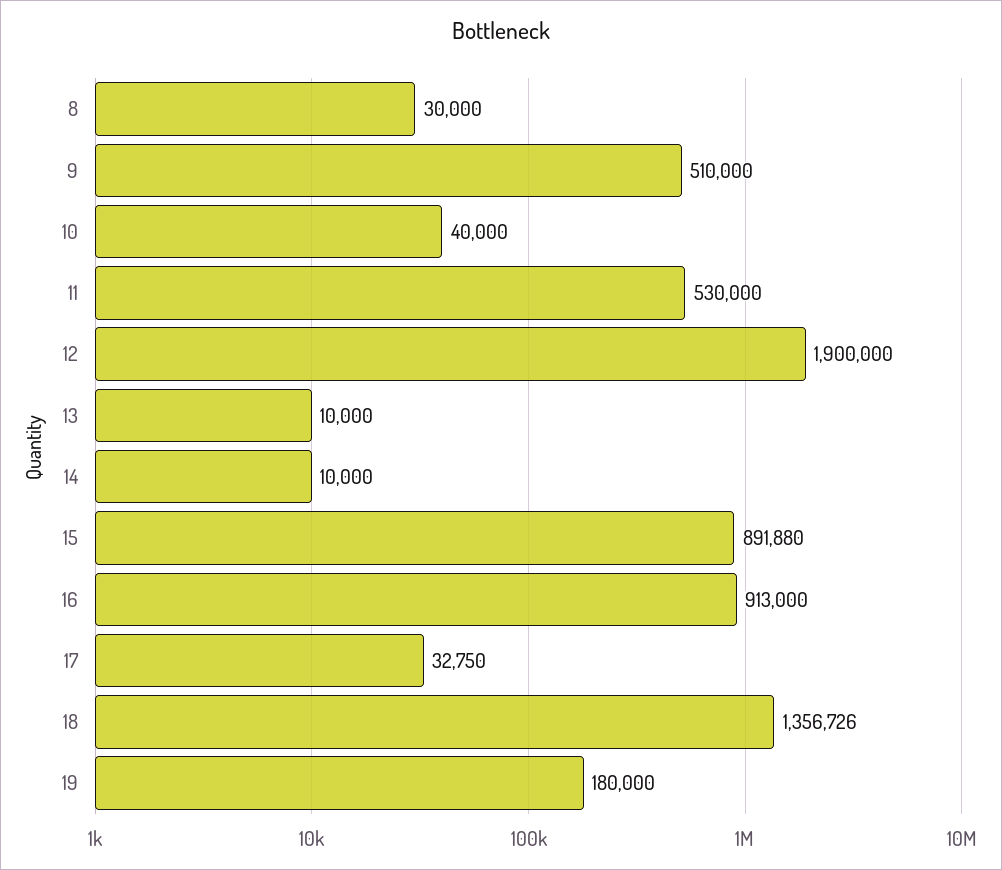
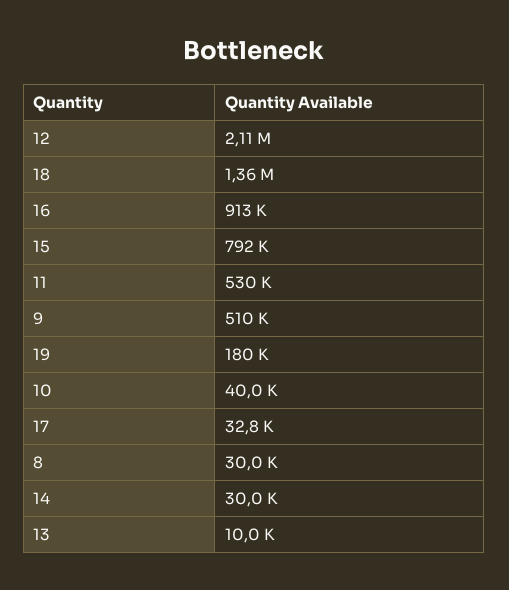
  {
    "8": 30000,
    "9": 510000,
    "10": 40000,
    "11": 530000,
-   "12": 1900000,
+   "12": 2110000,
    "13": 10000,
-   "14": 10000,
+   "14": 30000,
-   "15": 891880,
+   "15": 792000,
    "16": 913000,
    "17": 32750,
    "18": 1356726,
    "19": 180000
  }

